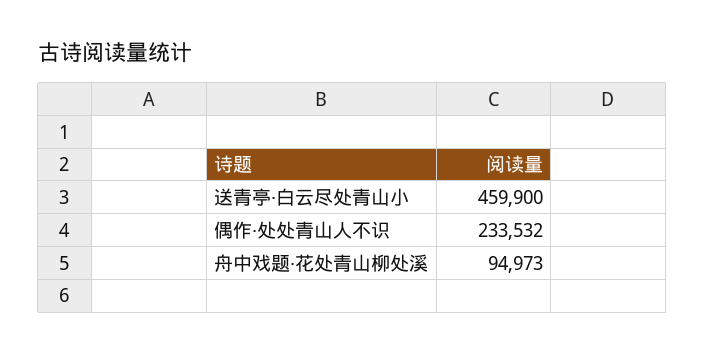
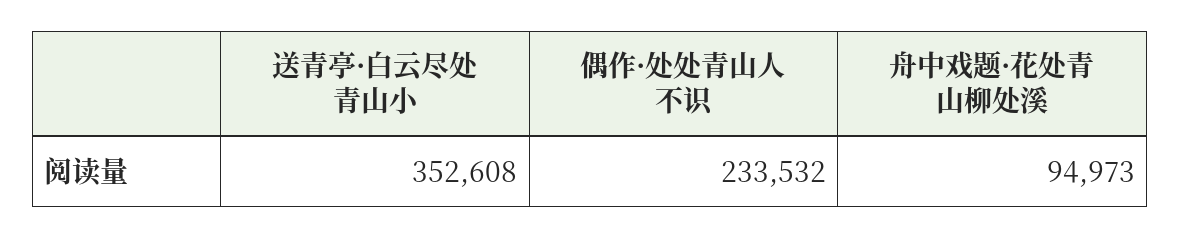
  {
-   "送青亭·白云尽处青山小": 459900,
+   "送青亭·白云尽处青山小": 352608,
    "偶作·处处青山人不识": 233532,
    "舟中戏题·花处青山柳处溪": 94973
  }

